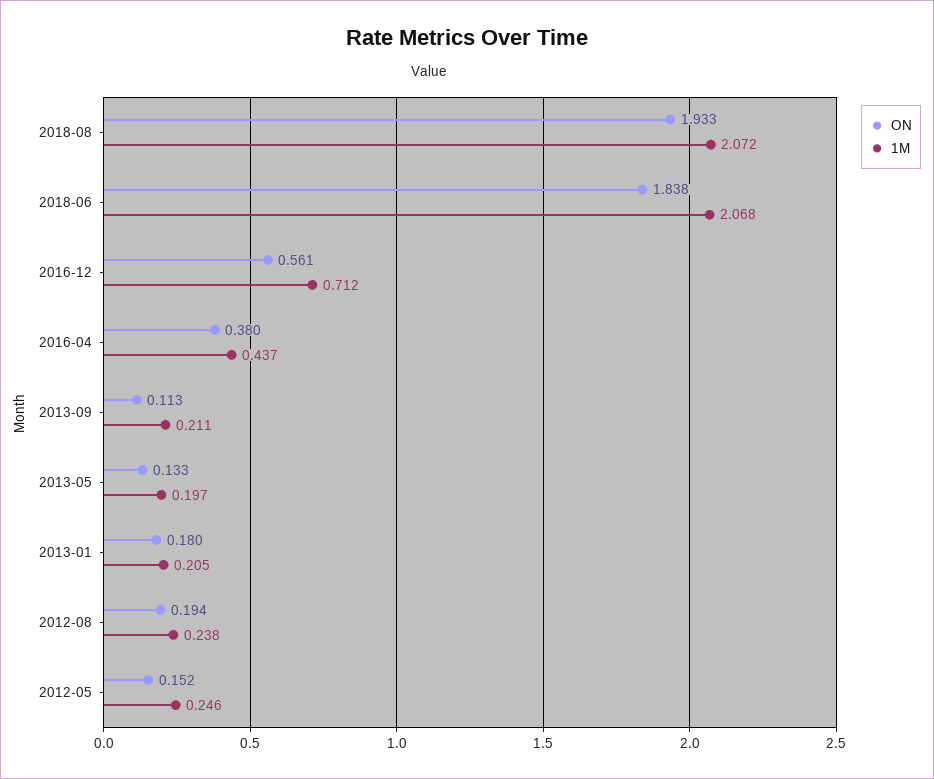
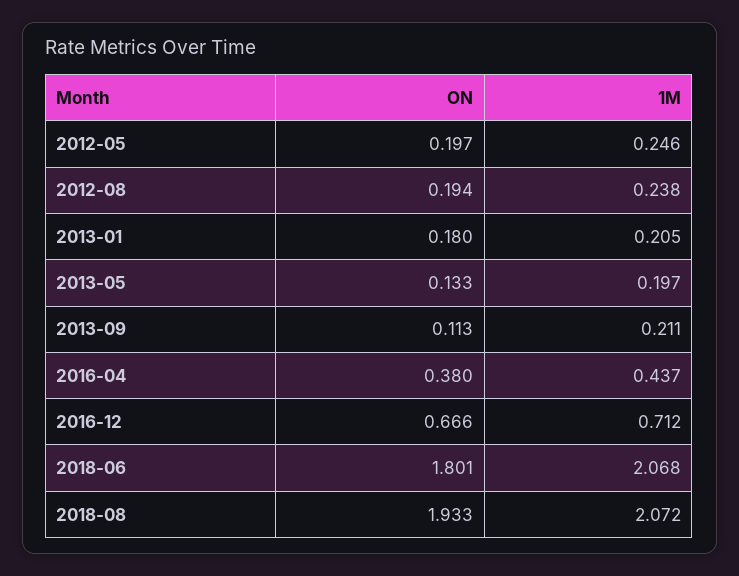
  {
    "ON": {
      "2018-08": 1.933,
-     "2018-06": 1.838,
+     "2018-06": 1.801,
-     "2016-12": 0.561,
+     "2016-12": 0.666,
      "2016-04": 0.38,
      "2013-09": 0.113,
      "2013-05": 0.133,
      "2013-01": 0.18,
      "2012-08": 0.194,
-     "2012-05": 0.152
+     "2012-05": 0.197
    },
    "1M": {
      "2018-08": 2.072,
      "2018-06": 2.068,
      "2016-12": 0.712,
      "2016-04": 0.437,
      "2013-09": 0.211,
      "2013-05": 0.197,
      "2013-01": 0.205,
      "2012-08": 0.238,
      "2012-05": 0.246
    }
  }

